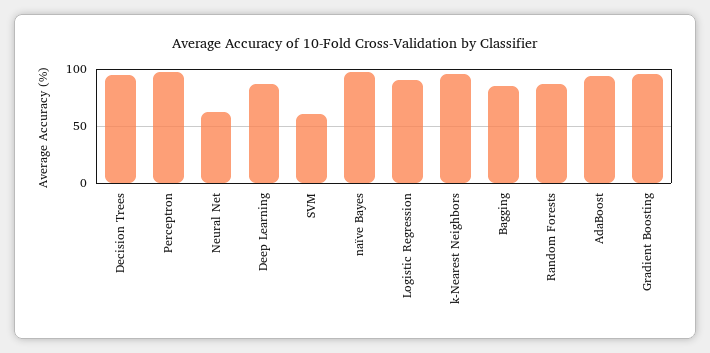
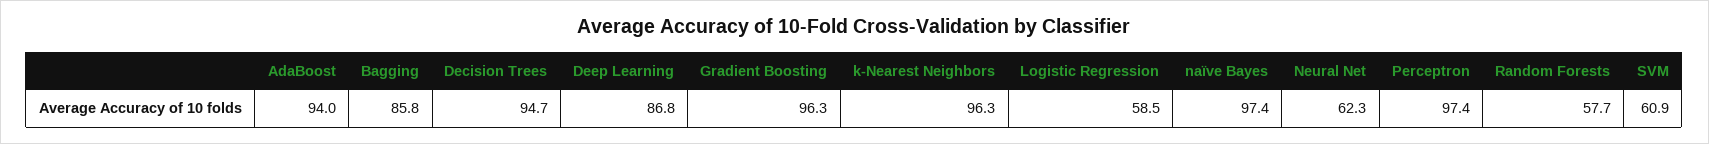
  {
    "Decision Trees": 94.7,
    "Perceptron": 97.4,
    "Neural Net": 62.3,
    "Deep Learning": 86.8,
    "SVM": 60.9,
    "naïve Bayes": 97.4,
-   "Logistic Regression": 90,
+   "Logistic Regression": 58.5,
    "k-Nearest Neighbors": 96.3,
    "Bagging": 85.8,
-   "Random Forests": 90,
+   "Random Forests": 57.7,
    "AdaBoost": 94,
    "Gradient Boosting": 96.3
  }

